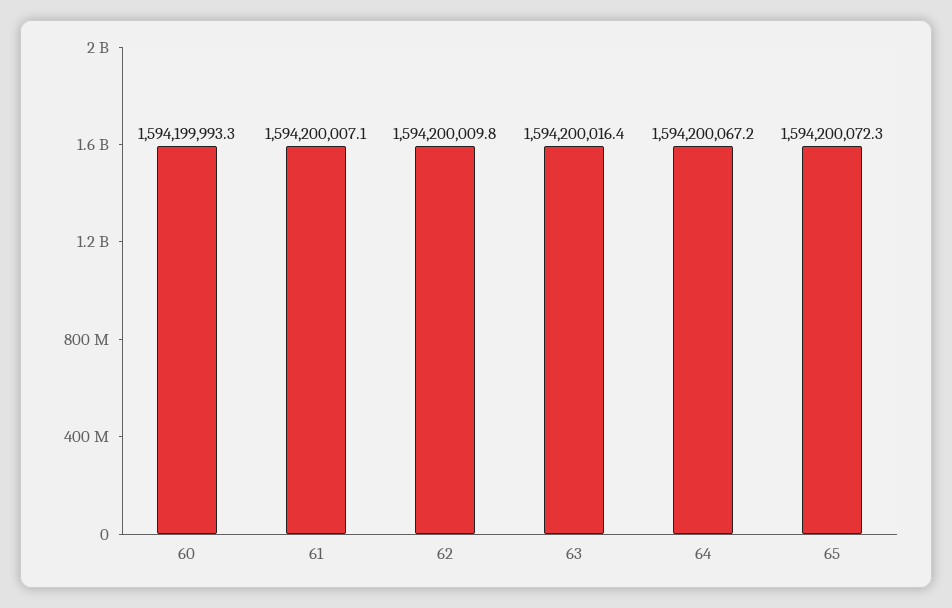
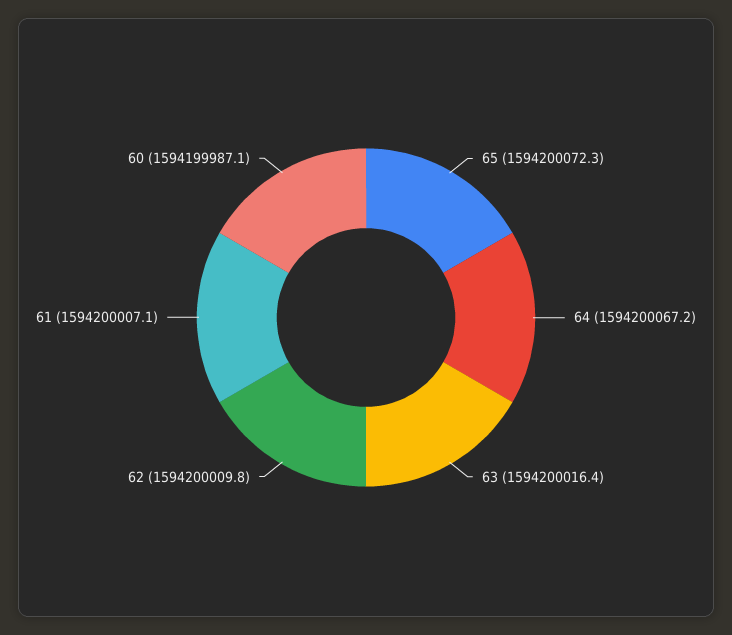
  {
-   "60": 1594199993.3,
+   "60": 1594199987.1,
    "61": 1594200007.1,
    "62": 1594200009.8,
    "63": 1594200016.4,
    "64": 1594200067.2,
    "65": 1594200072.3
  }

